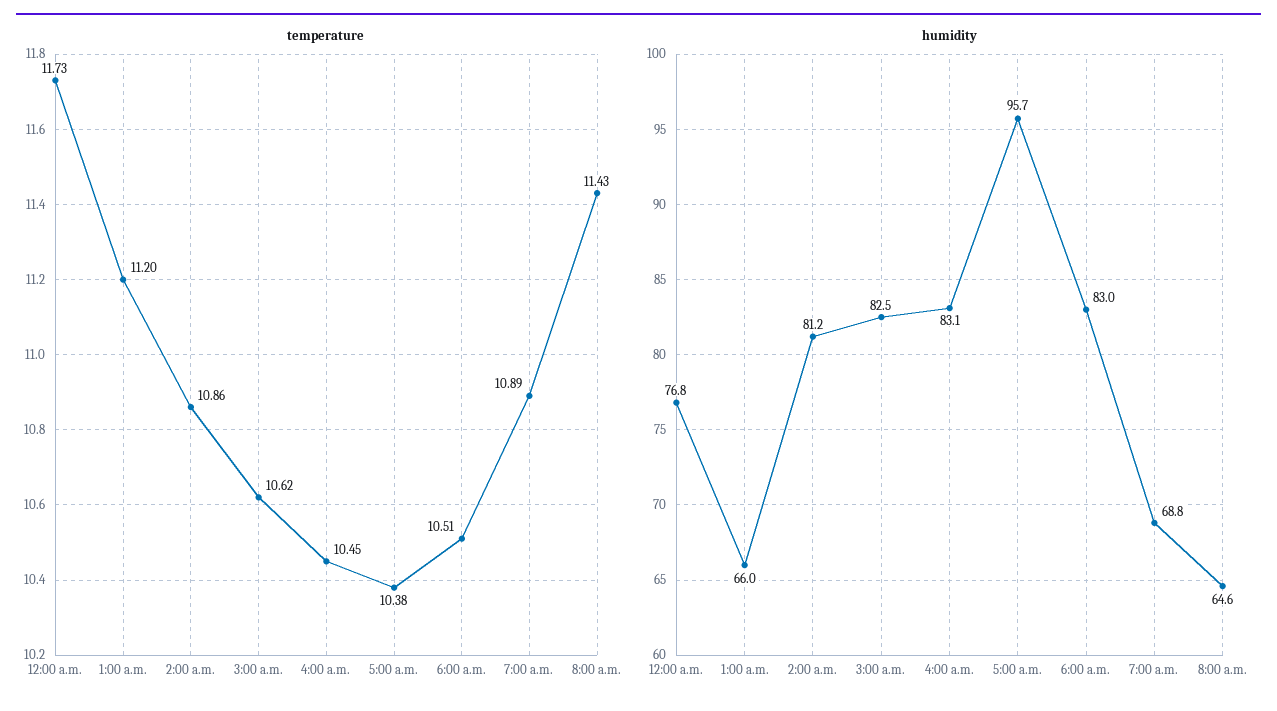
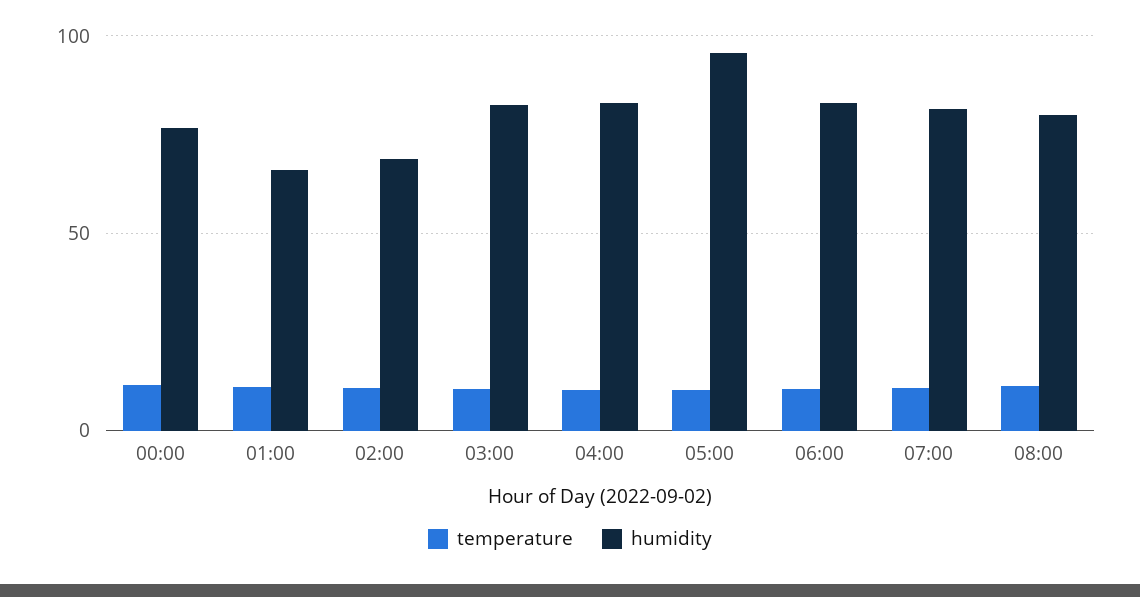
  {
    "temperature": {
      "12:00 a.m.": 11.73,
      "1:00 a.m.": 11.2,
      "2:00 a.m.": 10.86,
      "3:00 a.m.": 10.62,
      "4:00 a.m.": 10.45,
      "5:00 a.m.": 10.38,
      "6:00 a.m.": 10.51,
      "7:00 a.m.": 10.89,
      "8:00 a.m.": 11.43
    },
    "humidity": {
      "12:00 a.m.": 76.8,
      "1:00 a.m.": 66,
-     "2:00 a.m.": 81.2,
+     "2:00 a.m.": 70,
      "3:00 a.m.": 82.5,
      "4:00 a.m.": 83.1,
      "5:00 a.m.": 95.7,
      "6:00 a.m.": 83,
-     "7:00 a.m.": 68.8,
+     "7:00 a.m.": 80,
-     "8:00 a.m.": 64.6
+     "8:00 a.m.": 80
    }
  }

